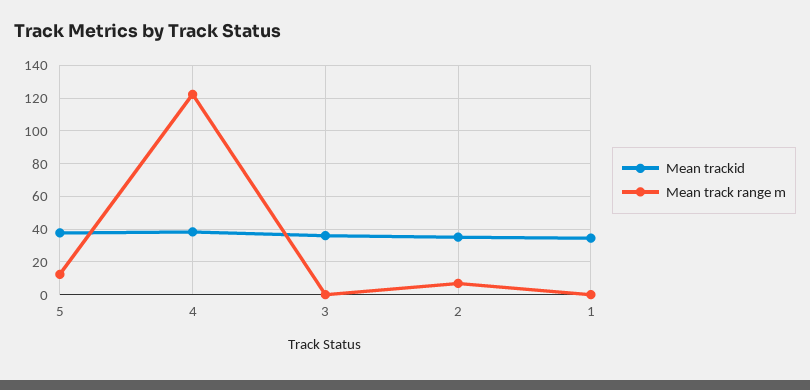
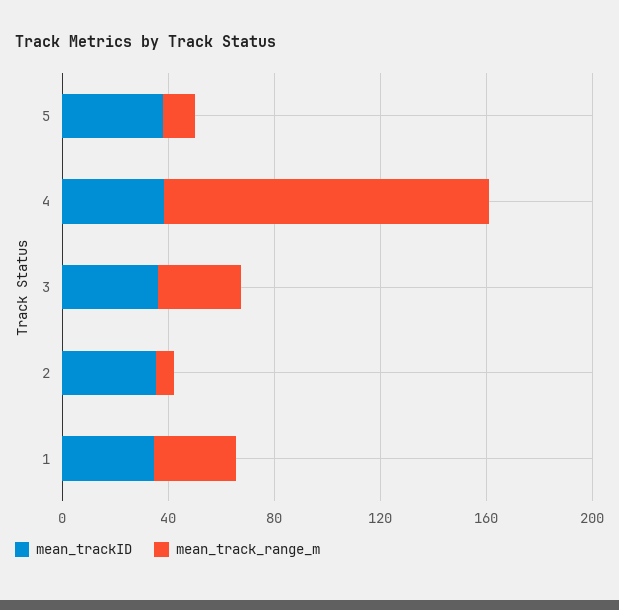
  {
    "Mean trackid": {
      "5": 40,
      "4": 40,
      "3": 35,
      "2": 35,
      "1": 35
    },
    "Mean track range m": {
      "5": 10,
      "4": 120,
-     "3": 0,
+     "3": 30,
      "2": 5,
-     "1": 0
+     "1": 30
    }
  }

